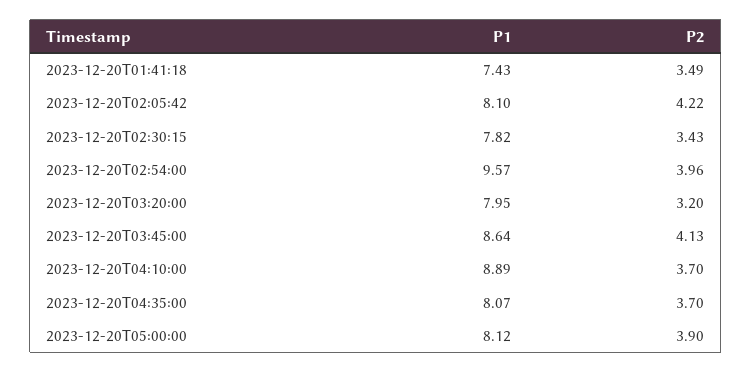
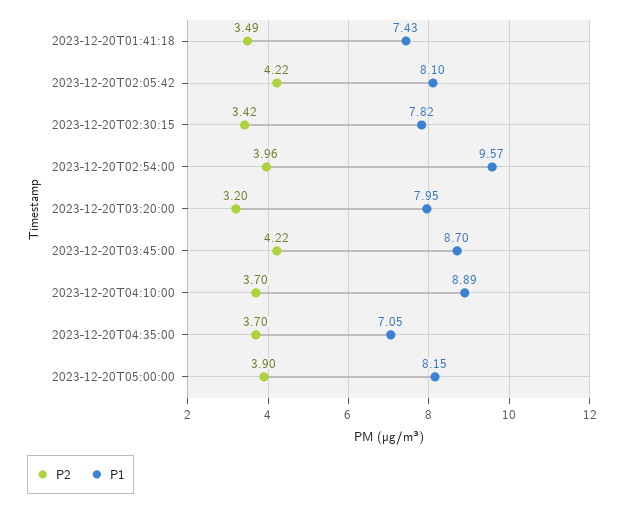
  {
    "P1": {
      "2023-12-20T01:41:18": 7.43,
      "2023-12-20T02:05:42": 8.1,
      "2023-12-20T02:30:15": 7.82,
      "2023-12-20T02:54:00": 9.57,
      "2023-12-20T03:20:00": 7.95,
-     "2023-12-20T03:45:00": 8.64,
+     "2023-12-20T03:45:00": 8.7,
      "2023-12-20T04:10:00": 8.89,
-     "2023-12-20T04:35:00": 8.07,
+     "2023-12-20T04:35:00": 7.05,
-     "2023-12-20T05:00:00": 8.12
+     "2023-12-20T05:00:00": 8.15
    },
    "P2": {
      "2023-12-20T01:41:18": 3.49,
      "2023-12-20T02:05:42": 4.22,
-     "2023-12-20T02:30:15": 3.43,
+     "2023-12-20T02:30:15": 3.42,
      "2023-12-20T02:54:00": 3.96,
      "2023-12-20T03:20:00": 3.2,
-     "2023-12-20T03:45:00": 4.13,
+     "2023-12-20T03:45:00": 4.22,
      "2023-12-20T04:10:00": 3.7,
      "2023-12-20T04:35:00": 3.7,
      "2023-12-20T05:00:00": 3.9
    }
  }

